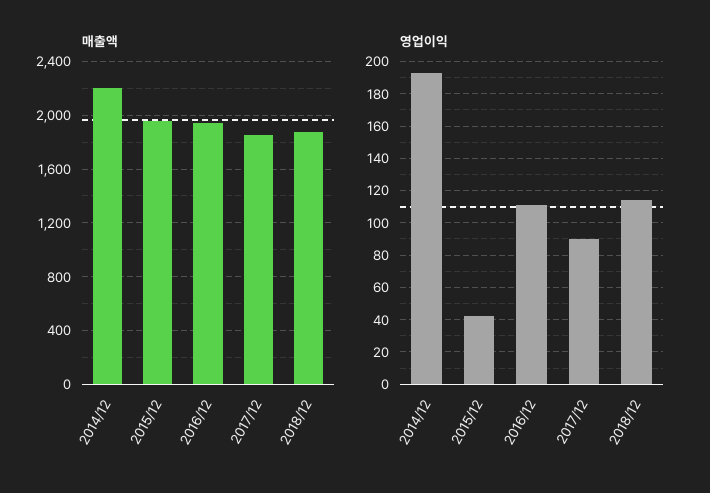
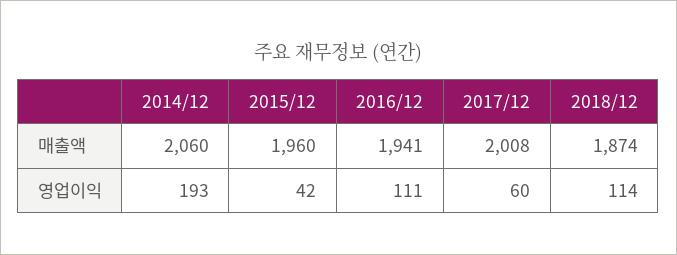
  {
    "매출액": {
-     "2014/12": 2200,
+     "2014/12": 2060,
      "2015/12": 1960,
      "2016/12": 1941,
-     "2017/12": 1850,
+     "2017/12": 2008,
      "2018/12": 1874
    },
    "영업이익": {
      "2014/12": 193,
      "2015/12": 42,
      "2016/12": 111,
-     "2017/12": 90,
+     "2017/12": 60,
      "2018/12": 114
    }
  }

